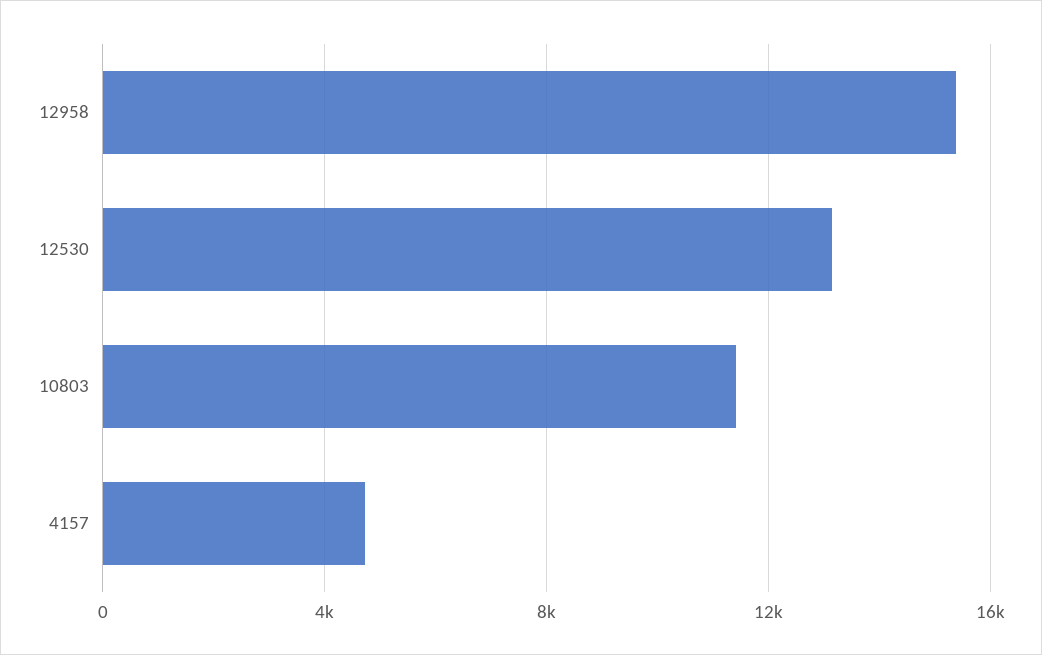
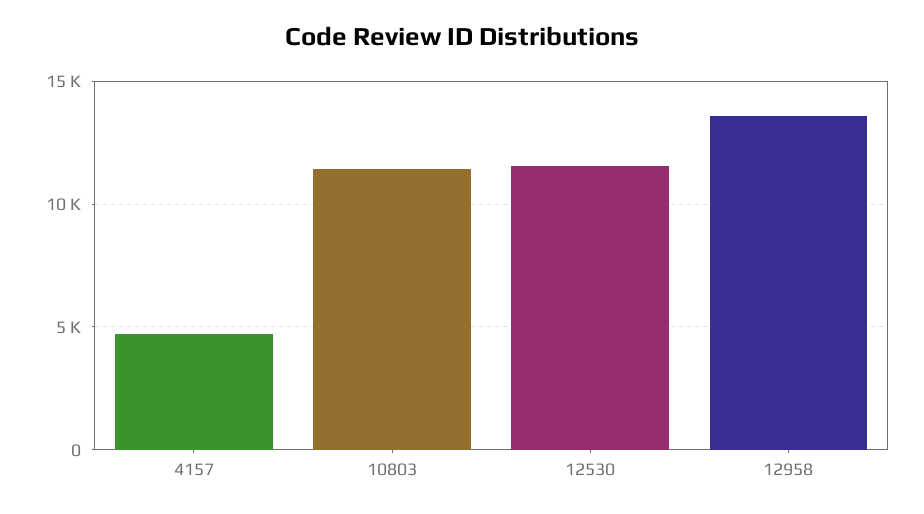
  {
-   "12958": 15500,
+   "12958": 13500,
-   "12530": 13000,
+   "12530": 11500,
    "10803": 11500,
    "4157": 4500
  }

